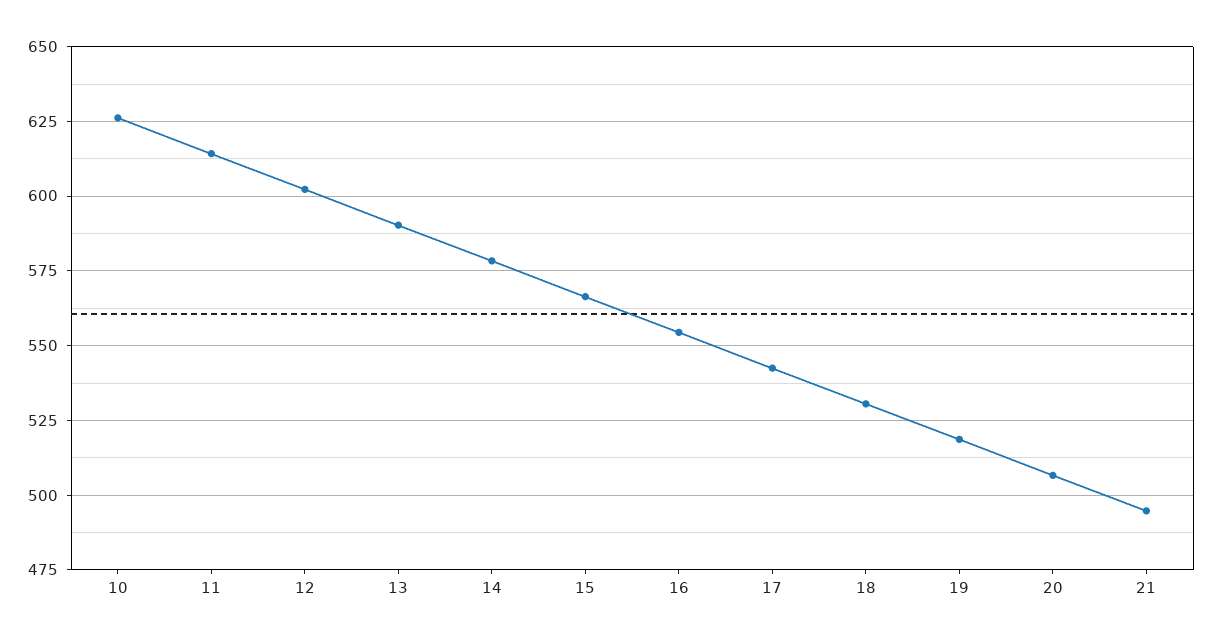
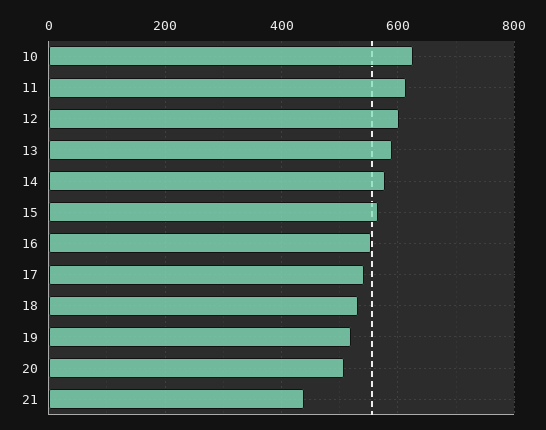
  {
    "10": 625,
    "11": 615,
    "12": 602.5,
    "13": 590,
    "14": 577.5,
    "15": 567.5,
    "16": 555,
    "17": 542.5,
    "18": 530,
    "19": 517.5,
    "20": 507.5,
-   "21": 495
+   "21": 440
  }

